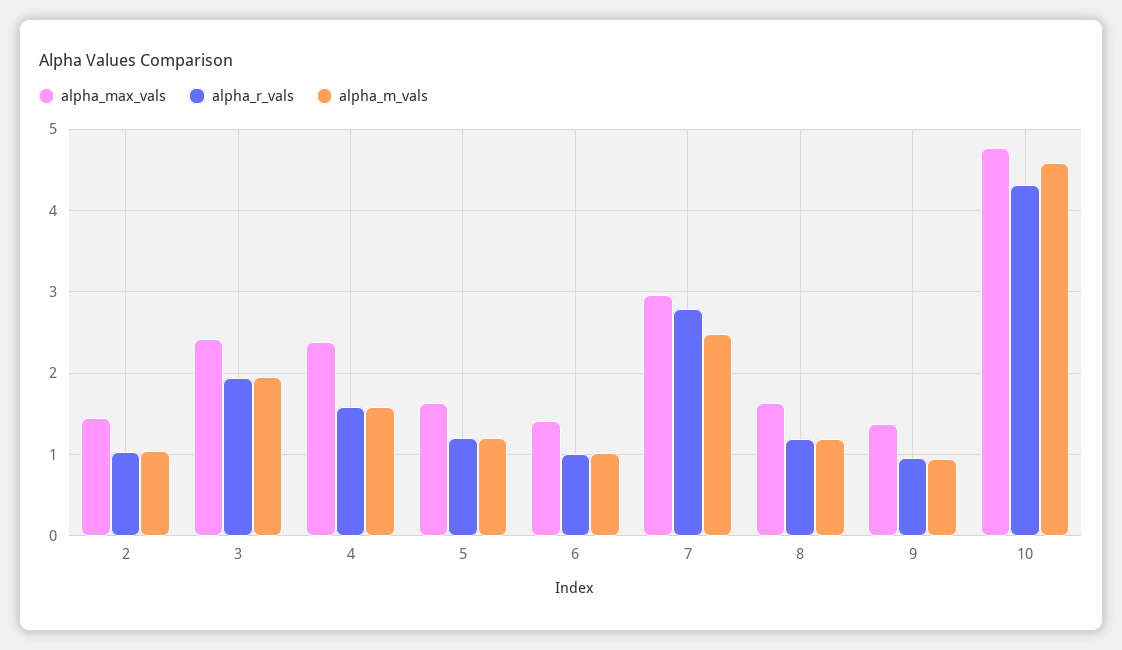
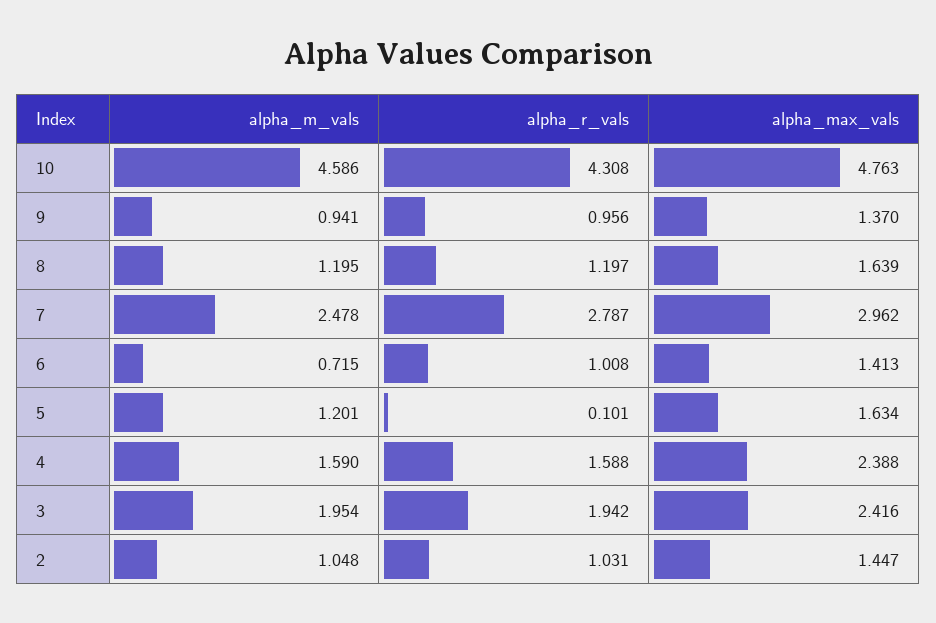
  {
    "alpha_max_vals": {
      "2": 1.447,
      "3": 2.416,
      "4": 2.388,
      "5": 1.634,
      "6": 1.413,
      "7": 2.962,
      "8": 1.639,
      "9": 1.37,
      "10": 4.763
    },
    "alpha_r_vals": {
      "2": 1.031,
      "3": 1.942,
      "4": 1.588,
-     "5": 1.2,
+     "5": 0.101,
      "6": 1.008,
      "7": 2.787,
      "8": 1.197,
      "9": 0.956,
      "10": 4.308
    },
    "alpha_m_vals": {
      "2": 1.048,
      "3": 1.954,
      "4": 1.59,
      "5": 1.201,
-     "6": 1,
+     "6": 0.715,
      "7": 2.478,
      "8": 1.195,
      "9": 0.941,
      "10": 4.586
    }
  }

